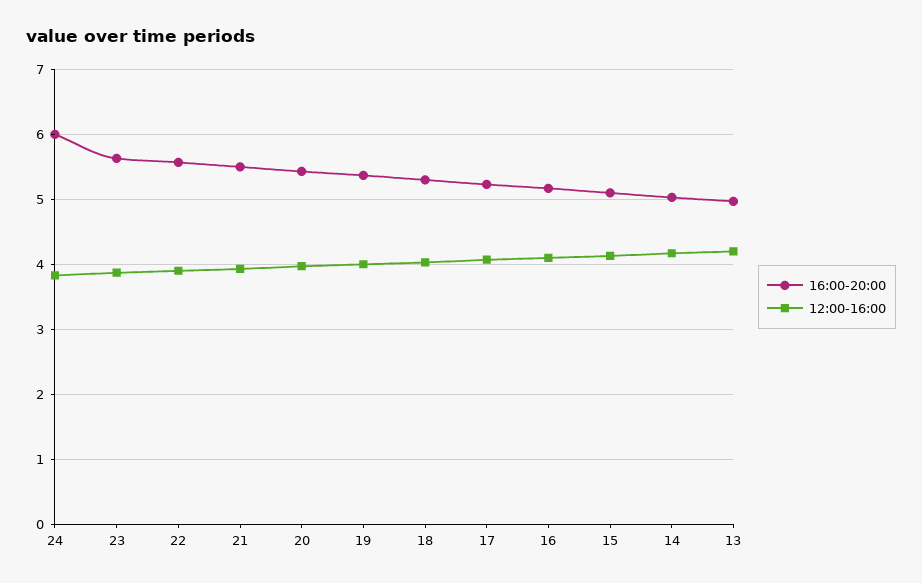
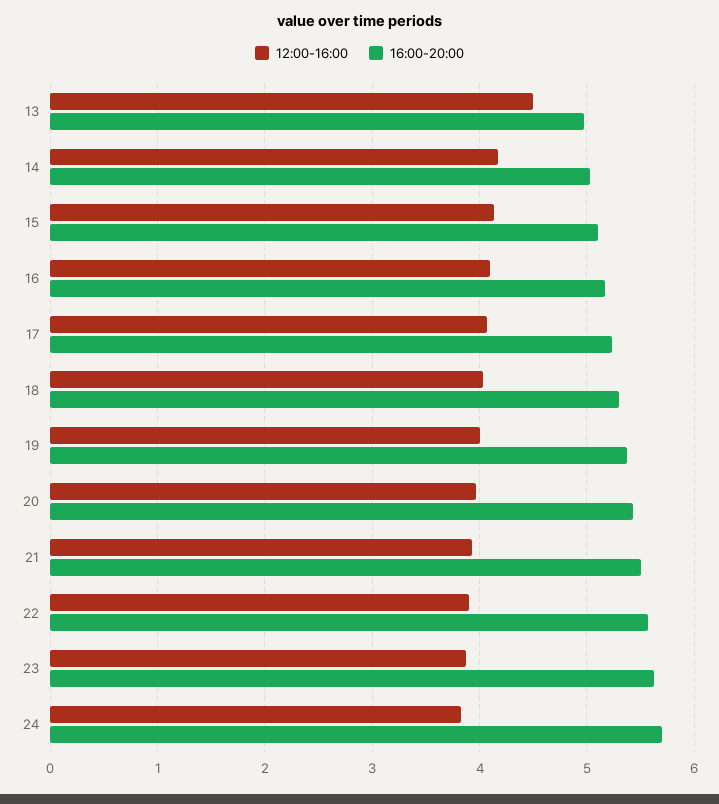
  {
    "16:00-20:00": {
-     "24": 6,
+     "24": 5.7,
      "23": 5.6,
      "22": 5.6,
      "21": 5.5,
      "20": 5.4,
      "19": 5.4,
      "18": 5.3,
      "17": 5.2,
      "16": 5.2,
      "15": 5.1,
      "14": 5,
      "13": 5
    },
    "12:00-16:00": {
      "24": 3.8,
      "23": 3.9,
      "22": 3.9,
      "21": 3.9,
      "20": 4,
      "19": 4,
      "18": 4,
      "17": 4.1,
      "16": 4.1,
      "15": 4.1,
      "14": 4.2,
-     "13": 4.2
+     "13": 4.5
    }
  }

